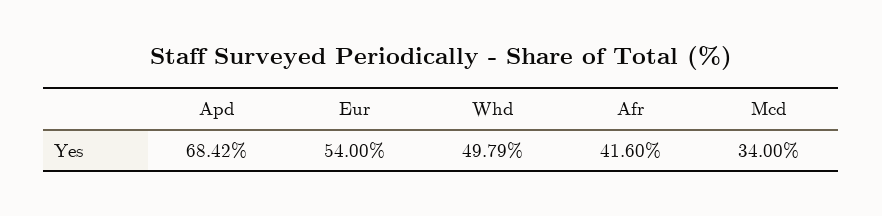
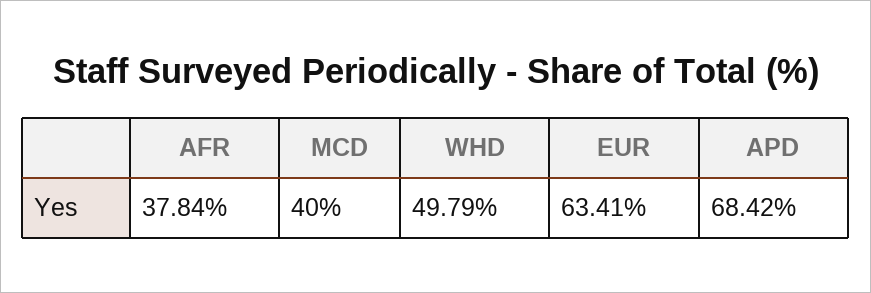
  {
    "Apd": 68.42,
-   "Eur": 54,
+   "Eur": 63.41,
    "Whd": 49.79,
-   "Afr": 41.6,
+   "Afr": 37.84,
-   "Mcd": 34
+   "Mcd": 40
  }

